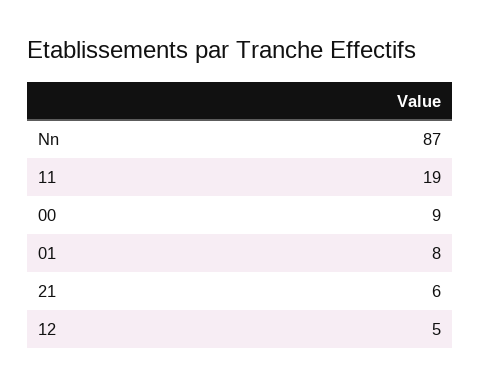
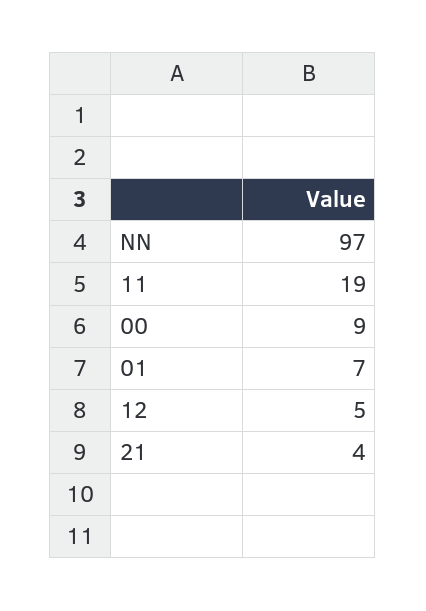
  {
-   "Nn": 87,
+   "Nn": 97,
    "11": 19,
    "00": 9,
-   "01": 8,
+   "01": 7,
-   "21": 6,
+   "21": 4,
    "12": 5
  }

